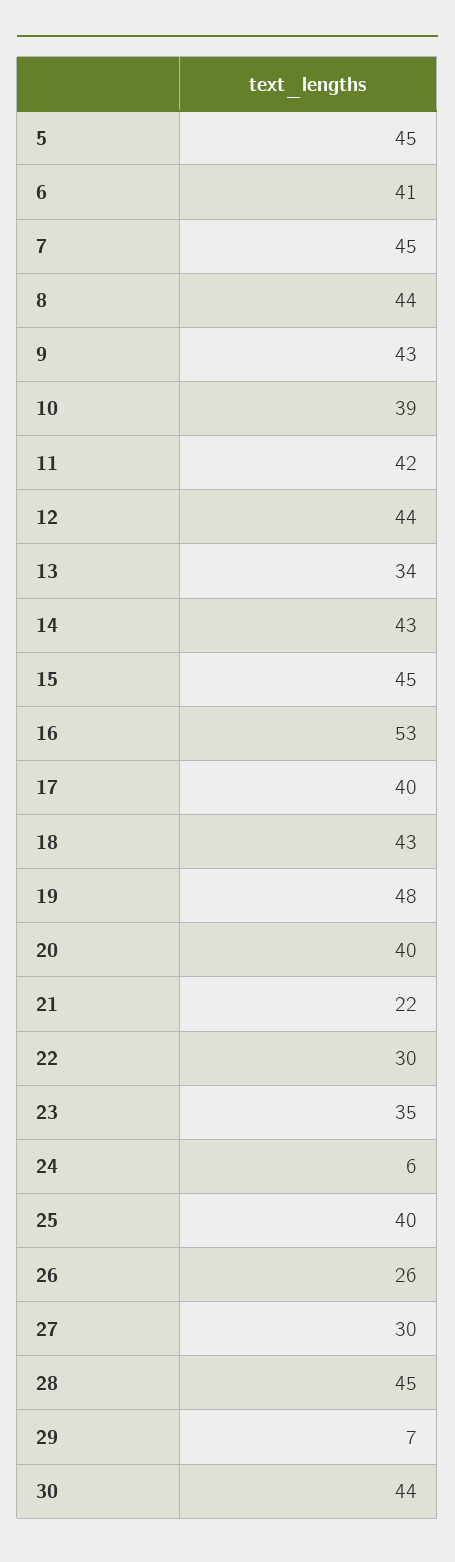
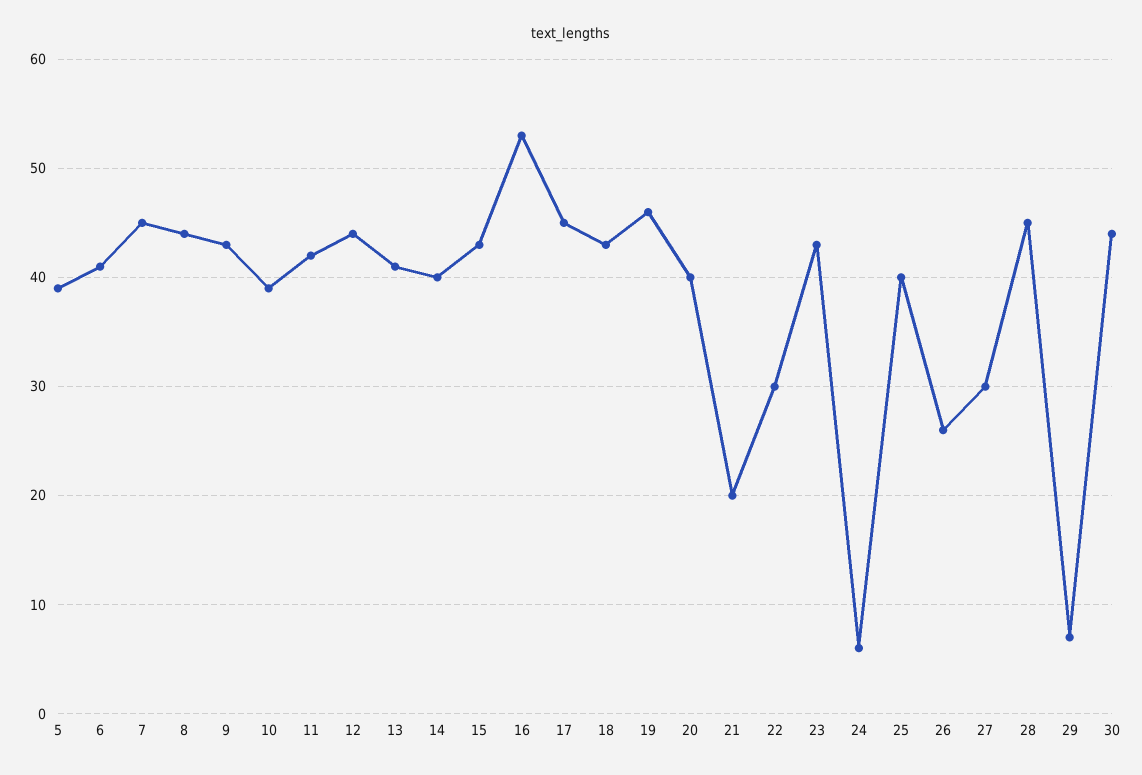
  {
-   "5": 45,
+   "5": 39,
    "6": 41,
    "7": 45,
    "8": 44,
    "9": 43,
    "10": 39,
    "11": 42,
    "12": 44,
-   "13": 34,
+   "13": 41,
-   "14": 43,
+   "14": 40,
-   "15": 45,
+   "15": 43,
    "16": 53,
-   "17": 40,
+   "17": 45,
    "18": 43,
-   "19": 48,
+   "19": 46,
    "20": 40,
-   "21": 22,
+   "21": 20,
    "22": 30,
-   "23": 35,
+   "23": 43,
    "24": 6,
    "25": 40,
    "26": 26,
    "27": 30,
    "28": 45,
    "29": 7,
    "30": 44
  }

